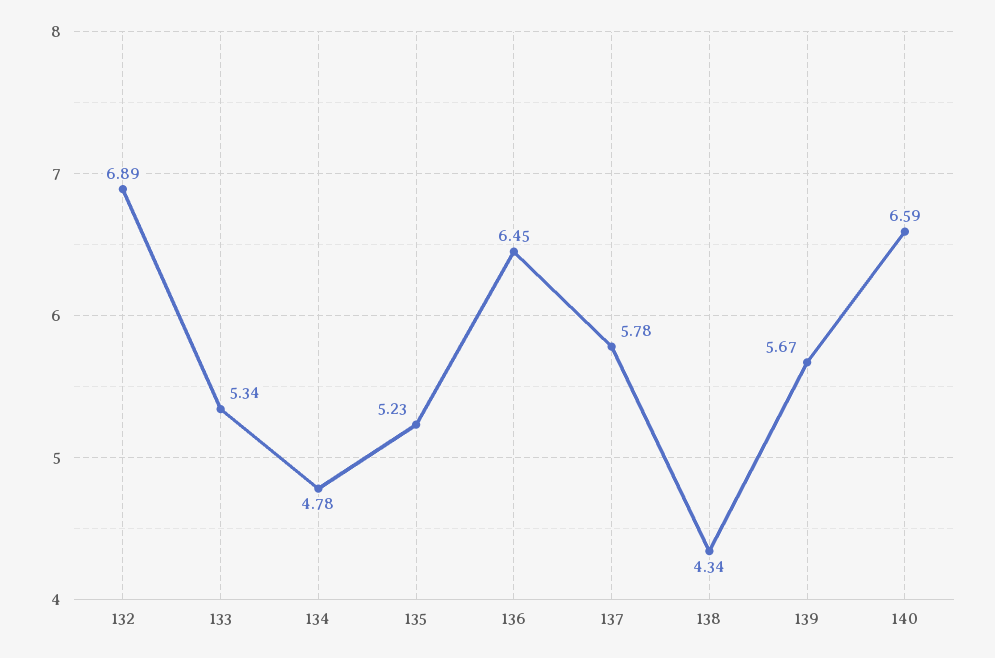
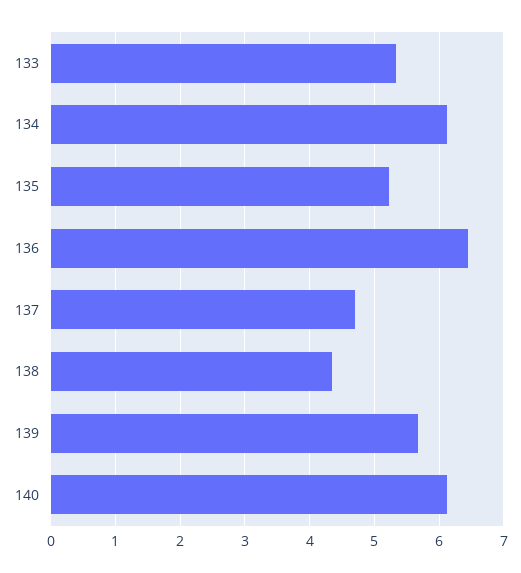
  {
-   "132": 6.89,
    "133": 5.34,
-   "134": 4.78,
+   "134": 6.1,
    "135": 5.23,
    "136": 6.45,
-   "137": 5.78,
+   "137": 4.7,
    "138": 4.34,
    "139": 5.67,
-   "140": 6.59
+   "140": 6.1
  }

